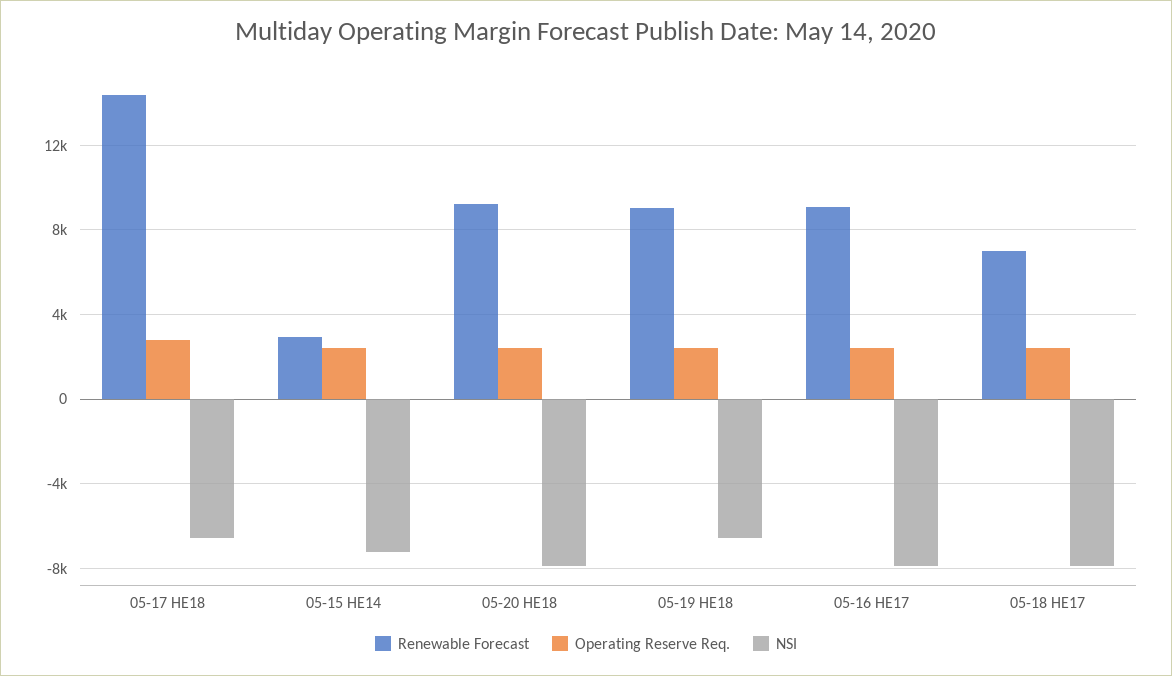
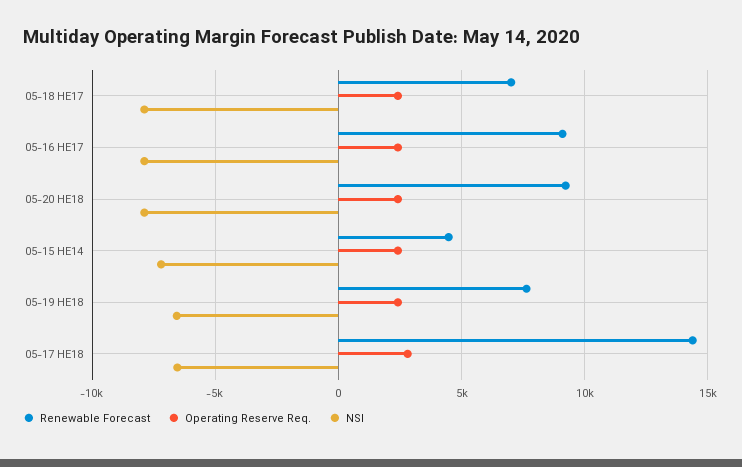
  {
    "Renewable Forecast": {
      "05-17 HE18": 14500,
-     "05-15 HE14": 3000,
+     "05-15 HE14": 4500,
      "05-20 HE18": 9000,
-     "05-19 HE18": 9000,
+     "05-19 HE18": 7500,
      "05-16 HE17": 9000,
      "05-18 HE17": 7000
    },
    "Operating Reserve Req.": {
      "05-17 HE18": 3000,
      "05-15 HE14": 2500,
      "05-20 HE18": 2500,
      "05-19 HE18": 2500,
      "05-16 HE17": 2500,
      "05-18 HE17": 2500
    },
    "NSI": {
      "05-17 HE18": -6500,
      "05-15 HE14": -7000,
      "05-20 HE18": -8000,
      "05-19 HE18": -6500,
      "05-16 HE17": -8000,
      "05-18 HE17": -8000
    }
  }

